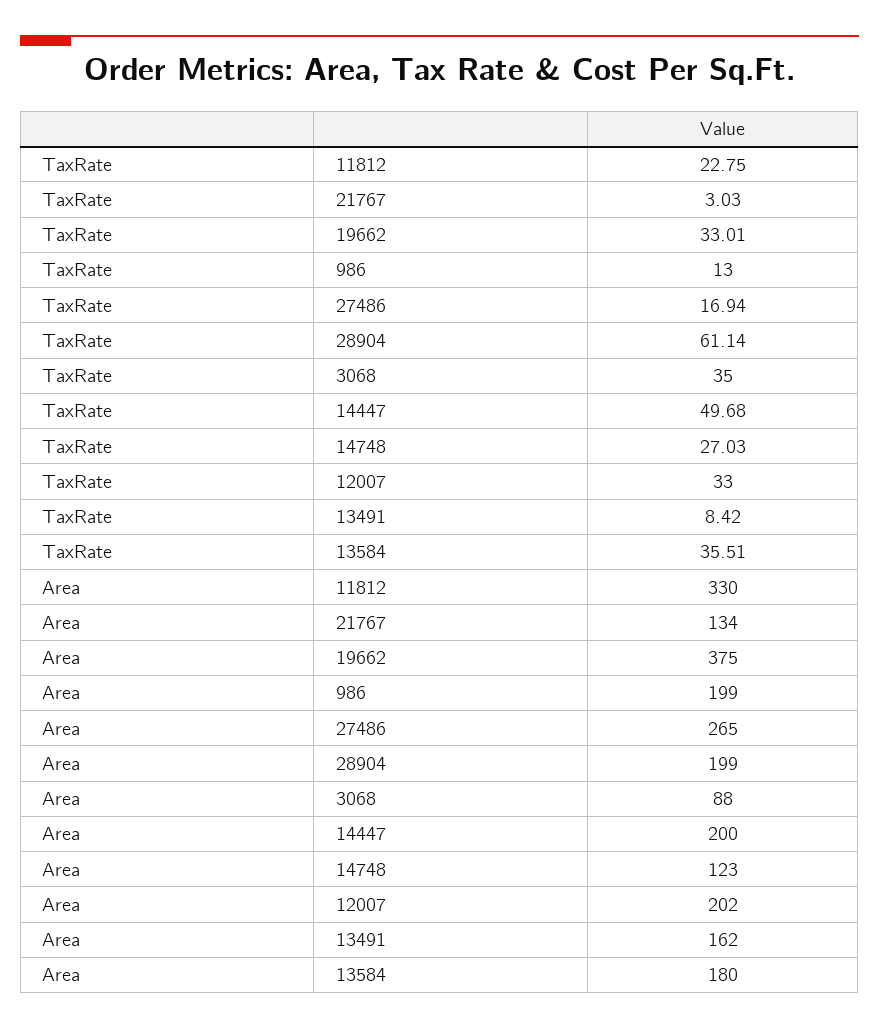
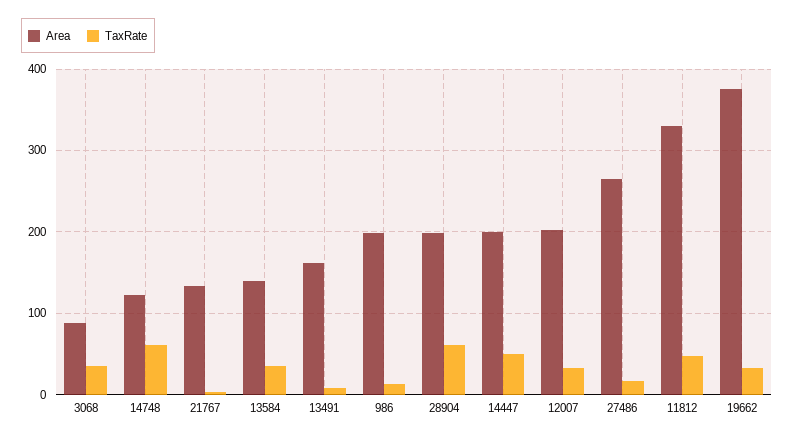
  {
    "TaxRate": {
-     "11812": 22.75,
+     "11812": 50,
      "21767": 3.03,
      "19662": 33.01,
      "986": 13,
      "27486": 16.94,
      "28904": 61.14,
      "3068": 35,
      "14447": 49.68,
-     "14748": 27.03,
+     "14748": 60,
      "12007": 33,
      "13491": 8.42,
      "13584": 35.51
    },
    "Area": {
      "11812": 330,
      "21767": 134,
      "19662": 375,
      "986": 199,
      "27486": 265,
      "28904": 199,
      "3068": 88,
      "14447": 200,
      "14748": 123,
      "12007": 202,
      "13491": 162,
-     "13584": 180
+     "13584": 140
    }
  }

